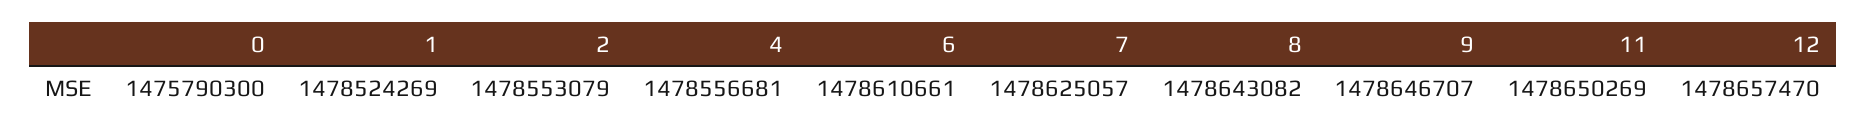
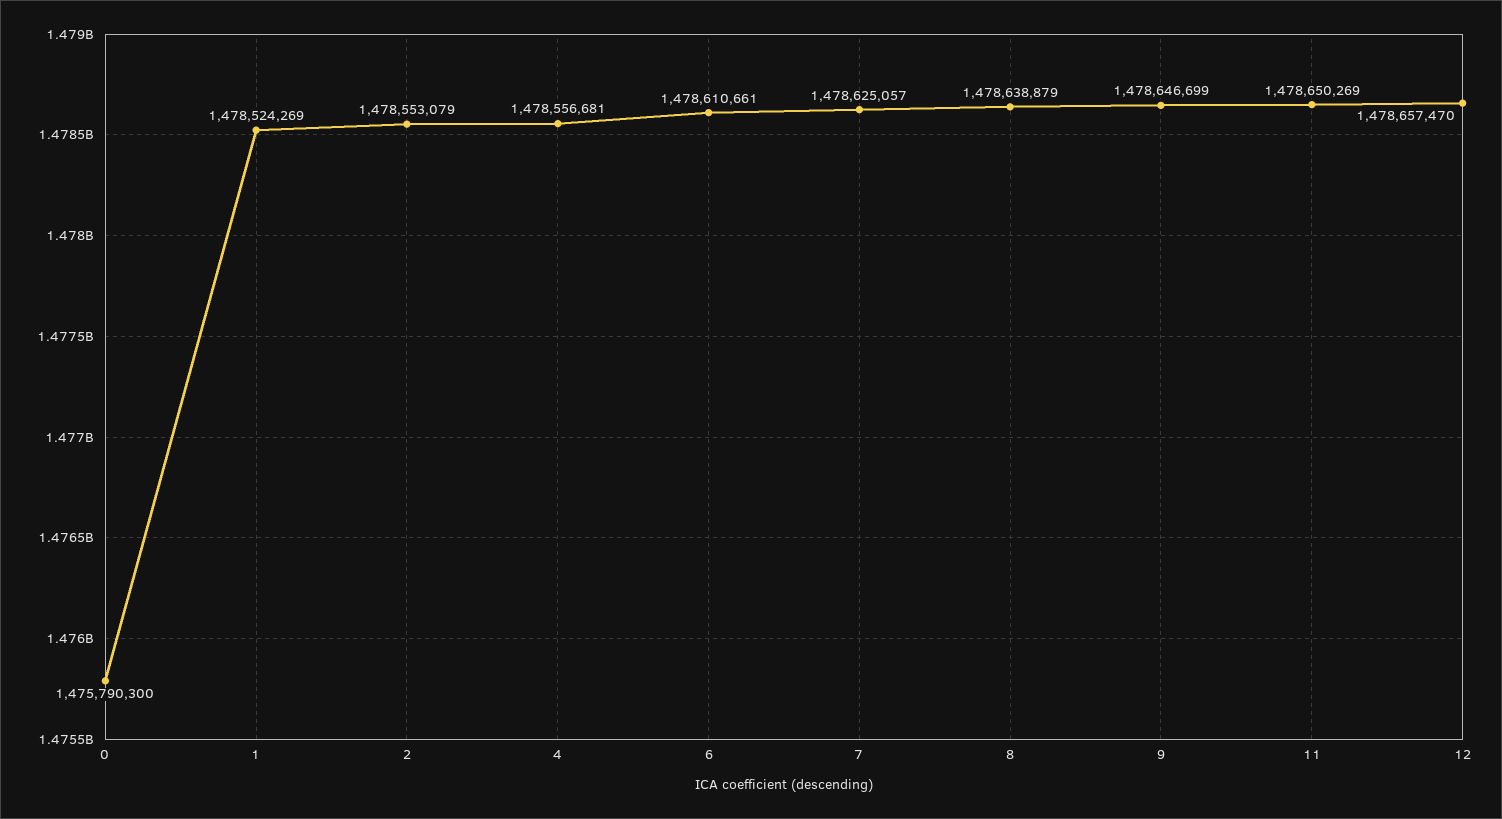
  {
    "0": 1475790300,
    "1": 1478524269,
    "2": 1478553079,
    "4": 1478556681,
    "6": 1478610661,
    "7": 1478625057,
-   "8": 1478643082,
+   "8": 1478638879,
-   "9": 1478646707,
+   "9": 1478646699,
    "11": 1478650269,
    "12": 1478657470
  }

